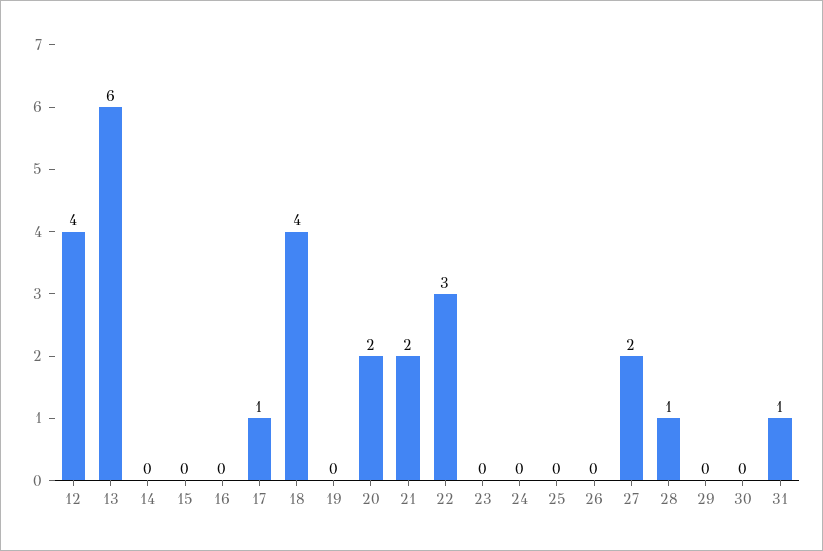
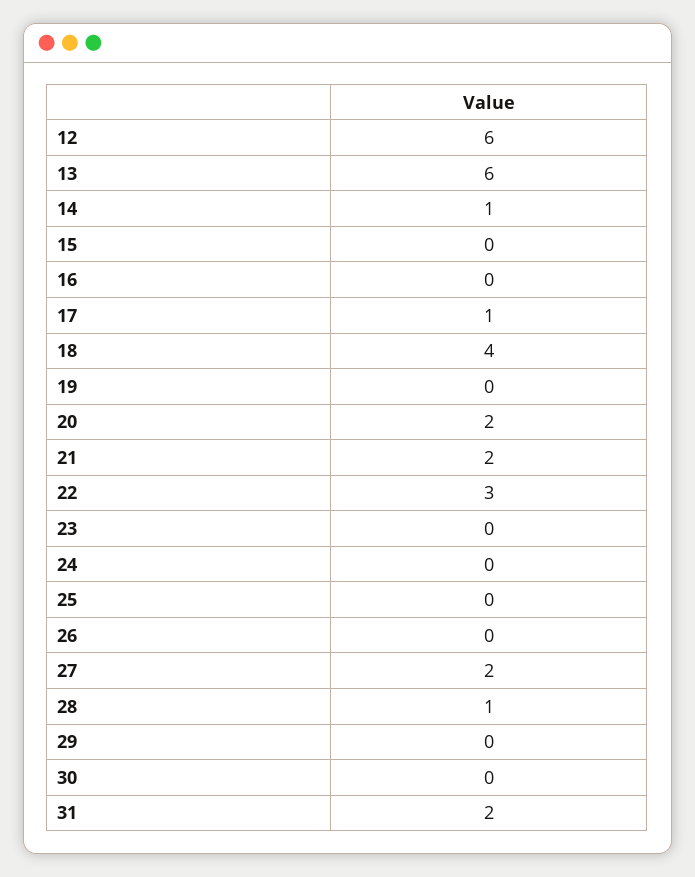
  {
-   "12": 4,
+   "12": 6,
    "13": 6,
-   "14": 0,
+   "14": 1,
    "15": 0,
    "16": 0,
    "17": 1,
    "18": 4,
    "19": 0,
    "20": 2,
    "21": 2,
    "22": 3,
    "23": 0,
    "24": 0,
    "25": 0,
    "26": 0,
    "27": 2,
    "28": 1,
    "29": 0,
    "30": 0,
-   "31": 1
+   "31": 2
  }

